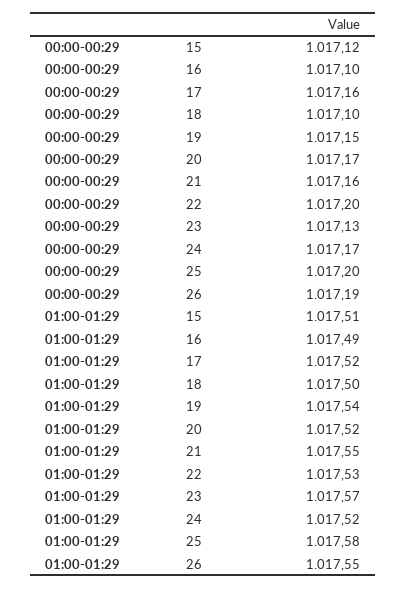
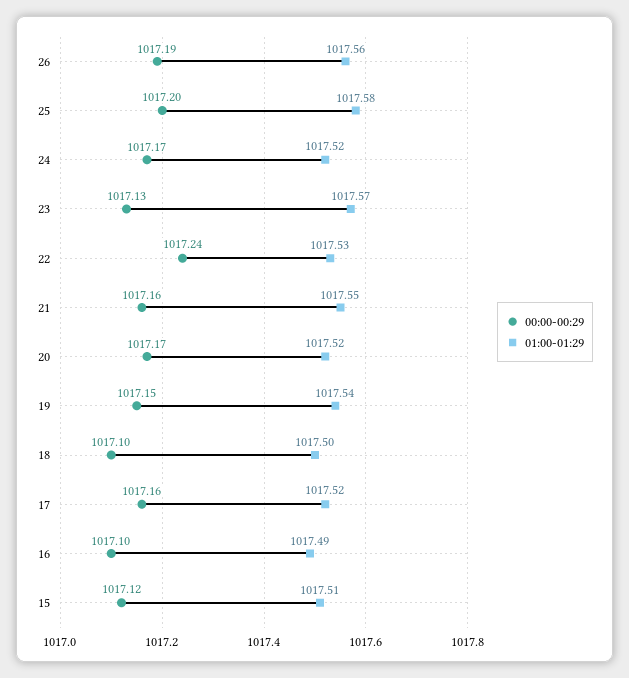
  {
    "00:00-00:29": {
      "15": 1017.12,
      "16": 1017.1,
      "17": 1017.16,
      "18": 1017.1,
      "19": 1017.15,
      "20": 1017.17,
      "21": 1017.16,
-     "22": 1017.2,
+     "22": 1017.24,
      "23": 1017.13,
      "24": 1017.17,
      "25": 1017.2,
      "26": 1017.19
    },
    "01:00-01:29": {
      "15": 1017.51,
      "16": 1017.49,
      "17": 1017.52,
      "18": 1017.5,
      "19": 1017.54,
      "20": 1017.52,
      "21": 1017.55,
      "22": 1017.53,
      "23": 1017.57,
      "24": 1017.52,
      "25": 1017.58,
-     "26": 1017.55
+     "26": 1017.56
    }
  }

